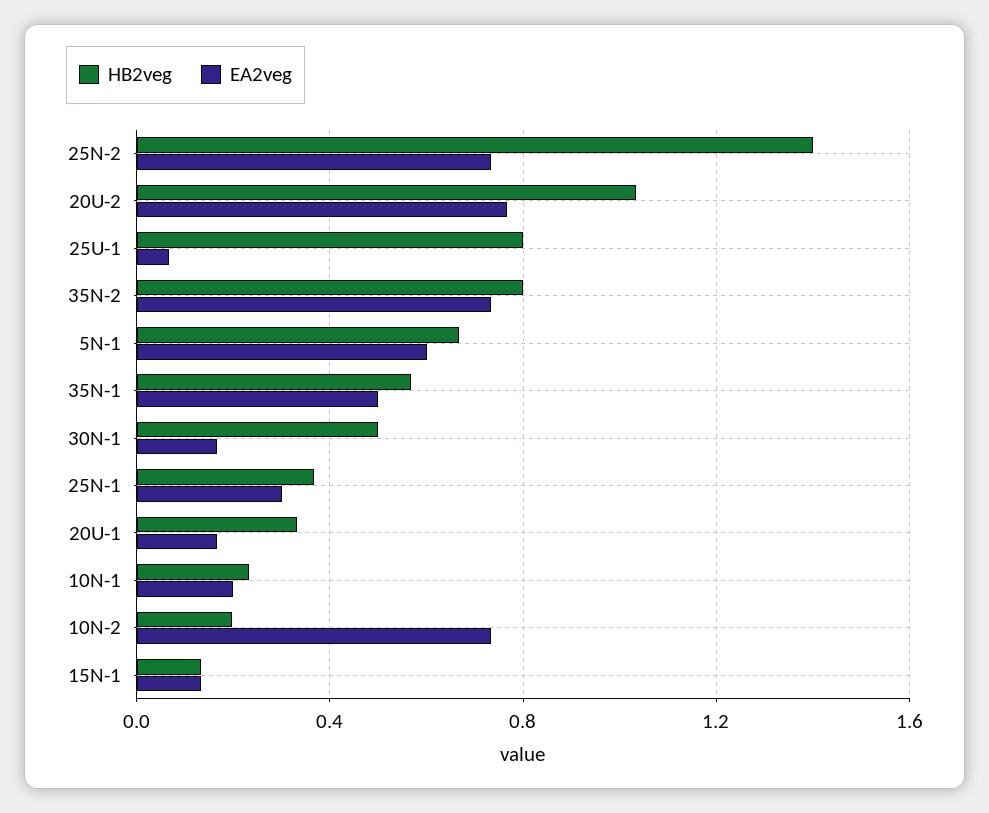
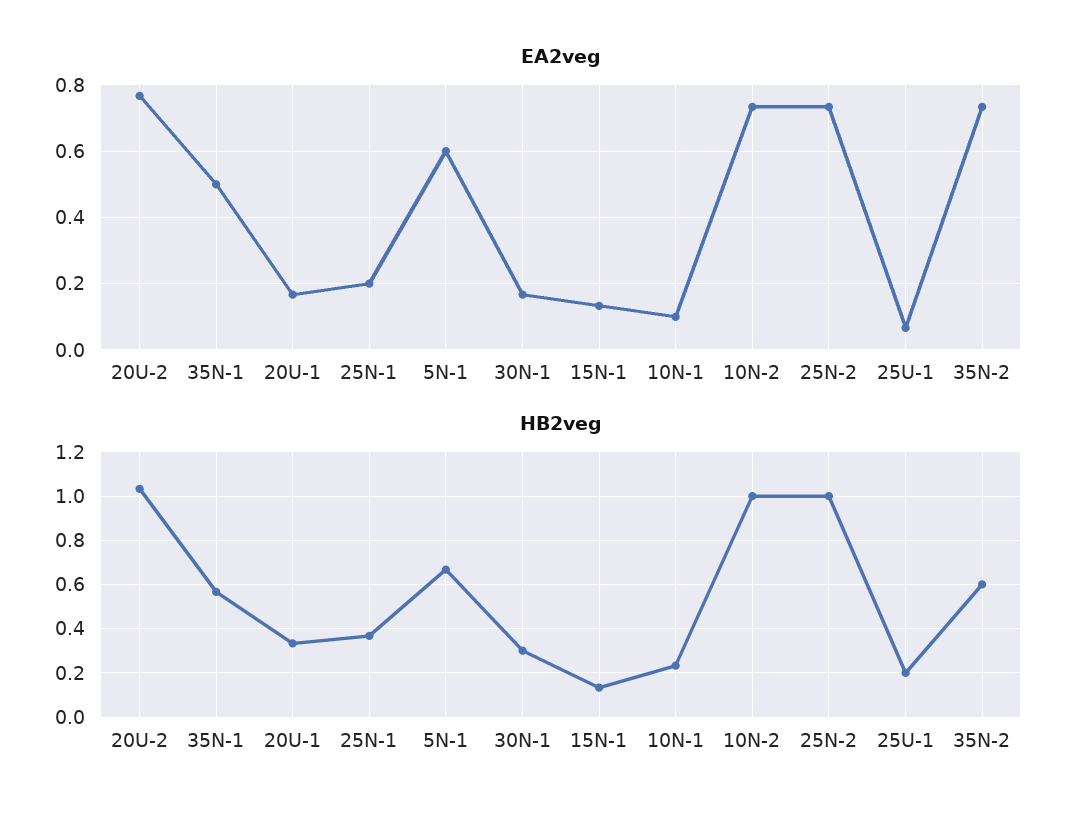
  {
    "HB2veg": {
-     "25N-2": 1.4,
+     "25N-2": 1,
      "20U-2": 1.05,
-     "25U-1": 0.8,
+     "25U-1": 0.2,
-     "35N-2": 0.8,
+     "35N-2": 0.6,
      "5N-1": 0.65,
      "35N-1": 0.55,
-     "30N-1": 0.5,
+     "30N-1": 0.3,
      "25N-1": 0.35,
      "20U-1": 0.35,
      "10N-1": 0.25,
-     "10N-2": 0.2,
+     "10N-2": 1,
      "15N-1": 0.15
    },
    "EA2veg": {
      "25N-2": 0.74,
      "20U-2": 0.76,
      "25U-1": 0.06,
      "35N-2": 0.74,
      "5N-1": 0.6,
      "35N-1": 0.5,
      "30N-1": 0.16,
-     "25N-1": 0.3,
+     "25N-1": 0.2,
      "20U-1": 0.16,
-     "10N-1": 0.2,
+     "10N-1": 0.1,
      "10N-2": 0.74,
      "15N-1": 0.14
    }
  }

